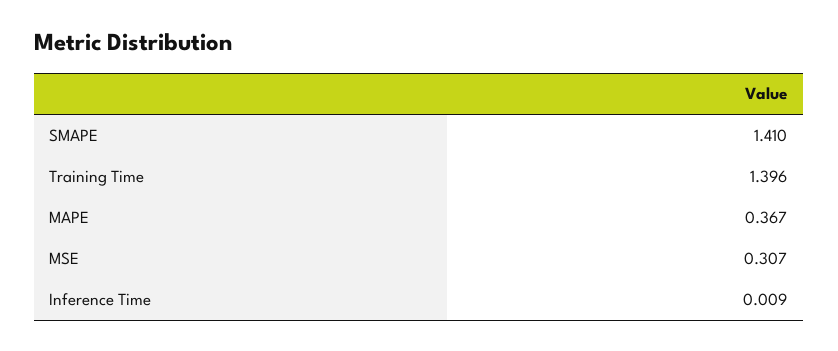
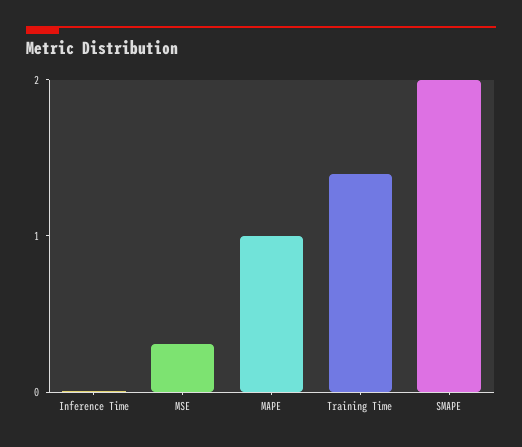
  {
-   "SMAPE": 1.41,
+   "SMAPE": 2,
    "Training Time": 1.396,
-   "MAPE": 0.367,
+   "MAPE": 1,
    "MSE": 0.307,
    "Inference Time": 0.009
  }

